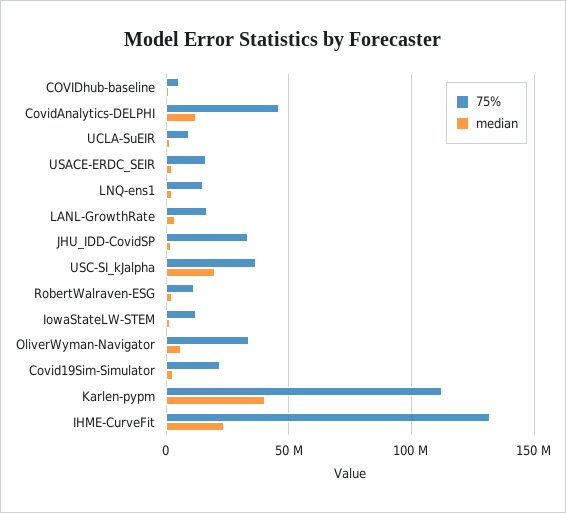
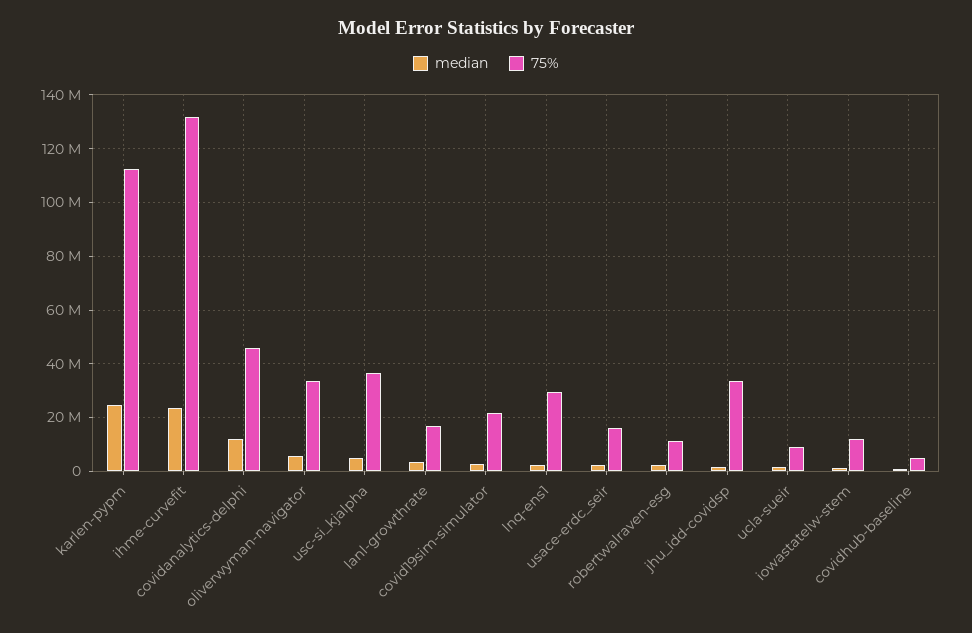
  {
    "75%": {
      "COVIDhub-baseline": 5000000,
      "CovidAnalytics-DELPHI": 45000000,
      "UCLA-SuEIR": 10000000,
      "USACE-ERDC_SEIR": 15000000,
-     "LNQ-ens1": 15000000,
+     "LNQ-ens1": 30000000,
      "LANL-GrowthRate": 17500000,
      "JHU_IDD-CovidSP": 32500000,
      "USC-SI_kJalpha": 37500000,
      "RobertWalraven-ESG": 12500000,
      "IowaStateLW-STEM": 12500000,
      "OliverWyman-Navigator": 32500000,
      "Covid19Sim-Simulator": 22500000,
      "Karlen-pypm": 112500000,
      "IHME-CurveFit": 132500000
    },
    "median": {
      "COVIDhub-baseline": 0,
      "CovidAnalytics-DELPHI": 12500000,
      "UCLA-SuEIR": 2500000,
      "USACE-ERDC_SEIR": 2500000,
      "LNQ-ens1": 2500000,
      "LANL-GrowthRate": 2500000,
      "JHU_IDD-CovidSP": 2500000,
-     "USC-SI_kJalpha": 20000000,
+     "USC-SI_kJalpha": 5000000,
      "RobertWalraven-ESG": 2500000,
      "IowaStateLW-STEM": 2500000,
      "OliverWyman-Navigator": 5000000,
      "Covid19Sim-Simulator": 2500000,
-     "Karlen-pypm": 40000000,
+     "Karlen-pypm": 25000000,
      "IHME-CurveFit": 22500000
    }
  }

